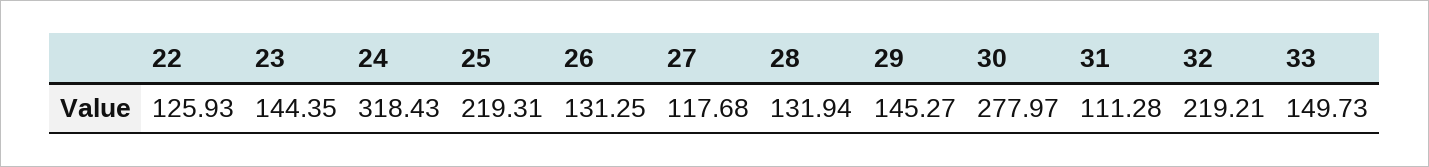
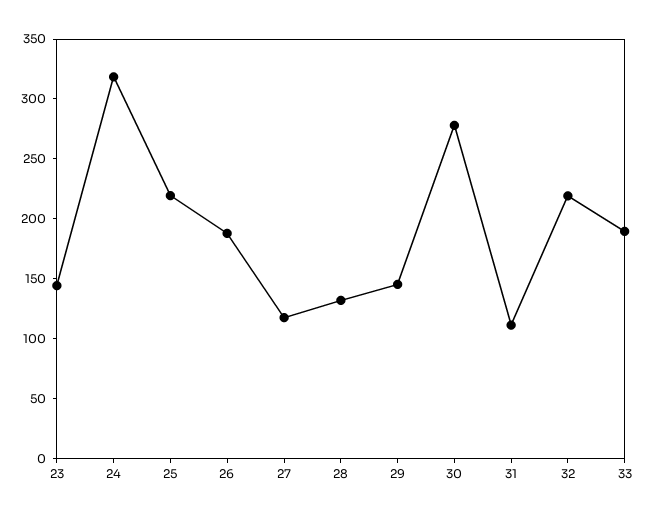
  {
-   "22": 125.93,
    "23": 144.35,
    "24": 318.43,
    "25": 219.31,
-   "26": 131.25,
+   "26": 190,
    "27": 117.68,
    "28": 131.94,
    "29": 145.27,
    "30": 277.97,
    "31": 111.28,
    "32": 219.21,
-   "33": 149.73
+   "33": 190
  }

